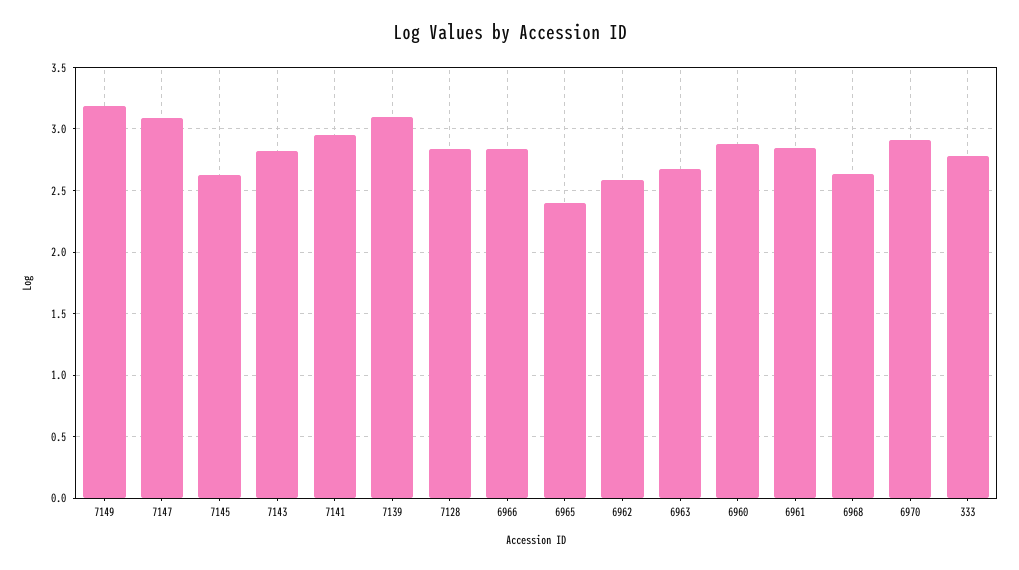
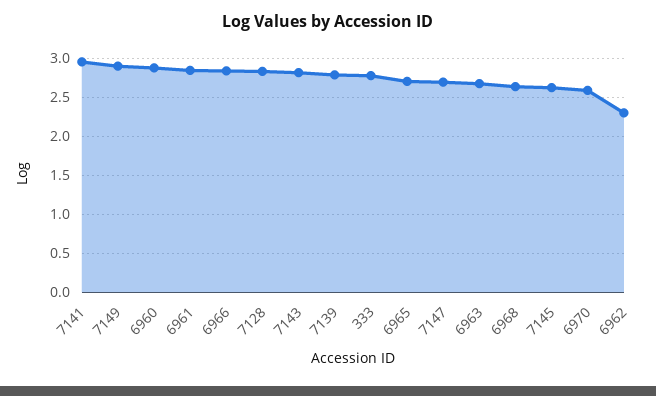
  {
-   "7149": 3.2,
+   "7149": 2.9,
-   "7147": 3.1,
+   "7147": 2.7,
    "7145": 2.65,
    "7143": 2.8,
    "7141": 2.95,
-   "7139": 3.1,
+   "7139": 2.8,
    "7128": 2.85,
    "6966": 2.85,
-   "6965": 2.4,
+   "6965": 2.7,
-   "6962": 2.6,
+   "6962": 2.3,
    "6963": 2.7,
    "6960": 2.9,
    "6961": 2.85,
    "6968": 2.65,
-   "6970": 2.9,
+   "6970": 2.6,
    "333": 2.8
  }

